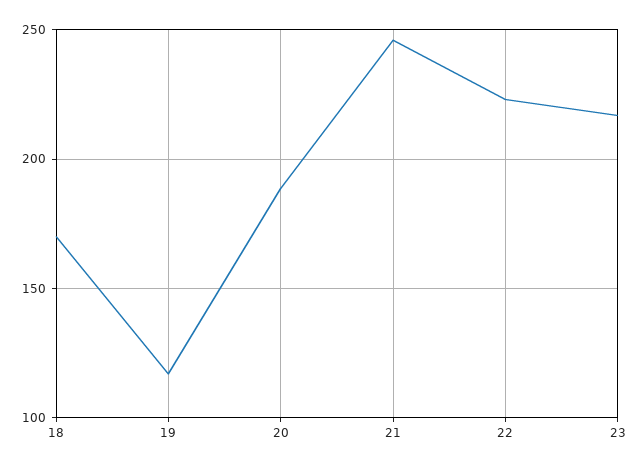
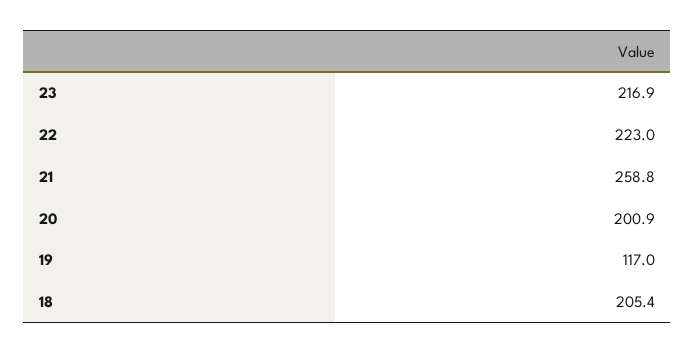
  {
-   "18": 170,
+   "18": 205.4,
    "19": 117,
-   "20": 190,
+   "20": 200.9,
-   "21": 245,
+   "21": 258.8,
    "22": 223,
    "23": 216.9
  }

